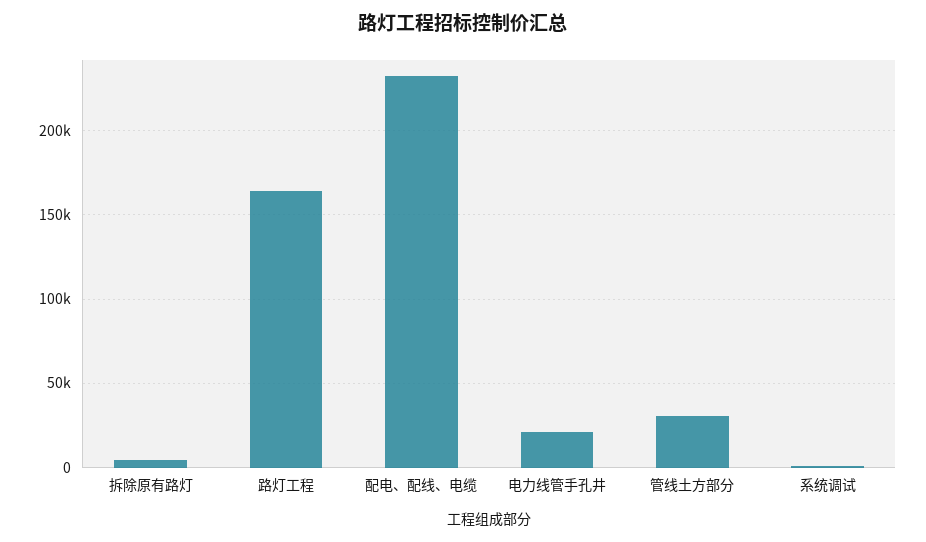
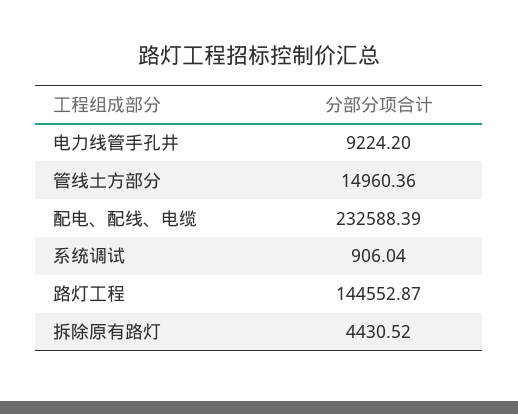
  {
    "拆除原有路灯": 4430.52,
-   "路灯工程": 165000,
+   "路灯工程": 144552.87,
    "配电、配线、电缆": 232588.39,
-   "电力线管手孔井": 20000,
+   "电力线管手孔井": 9224.2,
-   "管线土方部分": 30000,
+   "管线土方部分": 14960.36,
    "系统调试": 906.04
  }

